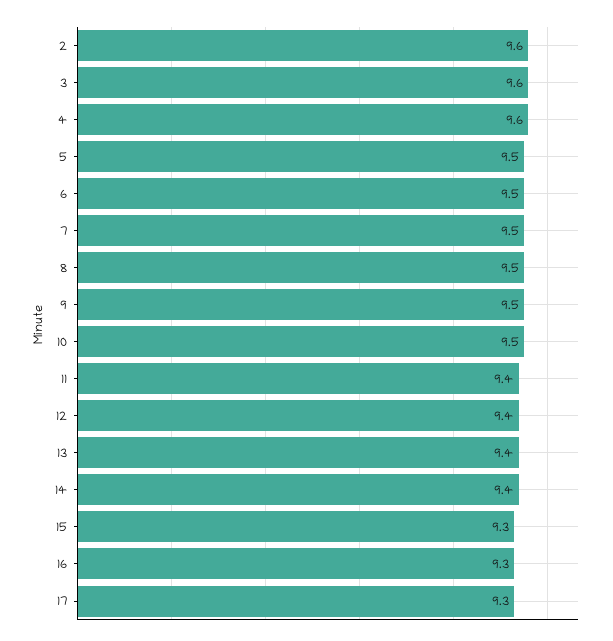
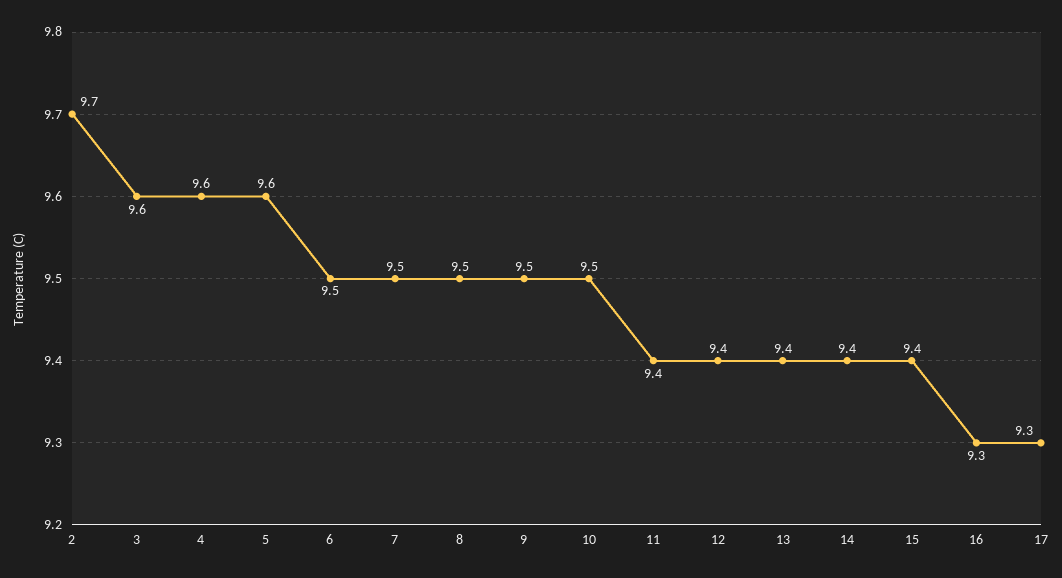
  {
-   "2": 9.6,
+   "2": 9.7,
    "3": 9.6,
    "4": 9.6,
-   "5": 9.5,
+   "5": 9.6,
    "6": 9.5,
    "7": 9.5,
    "8": 9.5,
    "9": 9.5,
    "10": 9.5,
    "11": 9.4,
    "12": 9.4,
    "13": 9.4,
    "14": 9.4,
-   "15": 9.3,
+   "15": 9.4,
    "16": 9.3,
    "17": 9.3
  }

